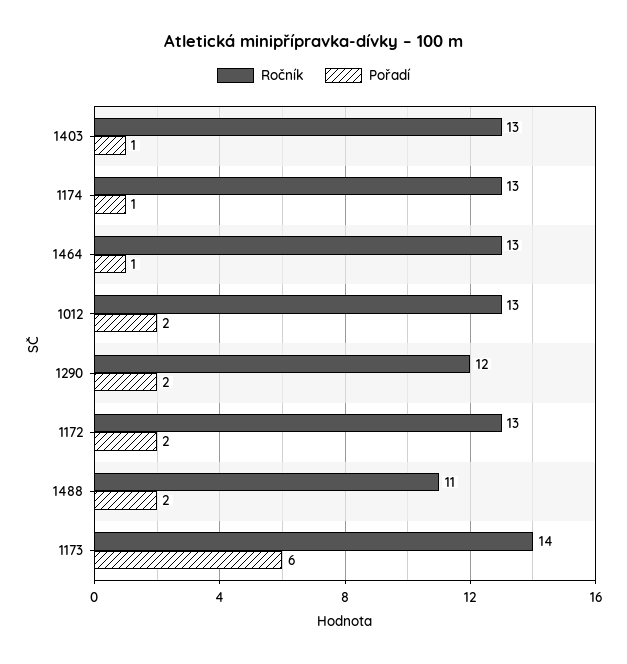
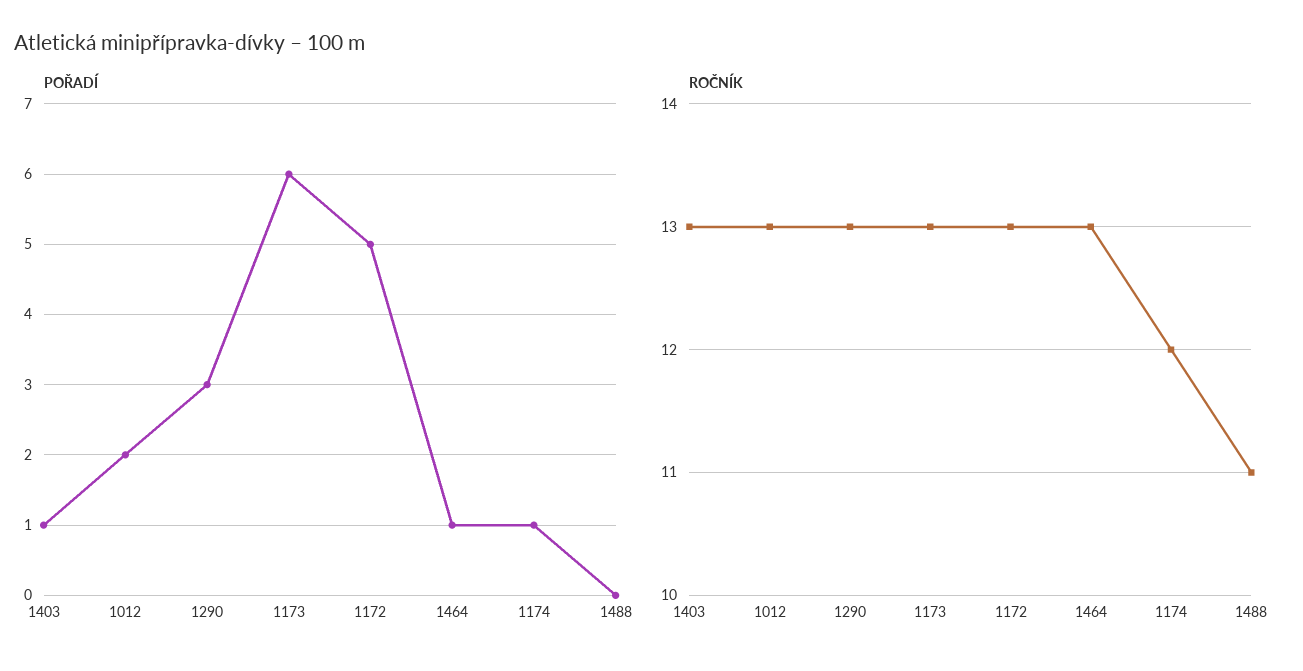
  {
    "Ročník": {
      "1403": 13,
-     "1174": 13,
+     "1174": 12,
      "1464": 13,
      "1012": 13,
-     "1290": 12,
+     "1290": 13,
      "1172": 13,
      "1488": 11,
-     "1173": 14
+     "1173": 13
    },
    "Pořadí": {
      "1403": 1,
      "1174": 1,
      "1464": 1,
      "1012": 2,
-     "1290": 2,
+     "1290": 3,
-     "1172": 2,
+     "1172": 5,
-     "1488": 2,
+     "1488": 0,
      "1173": 6
    }
  }

